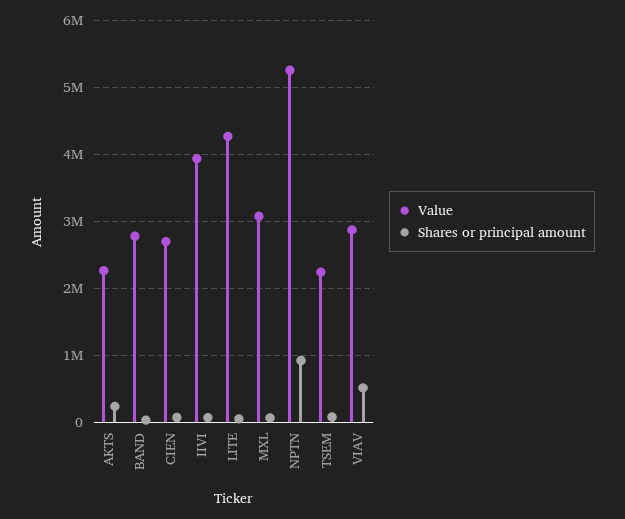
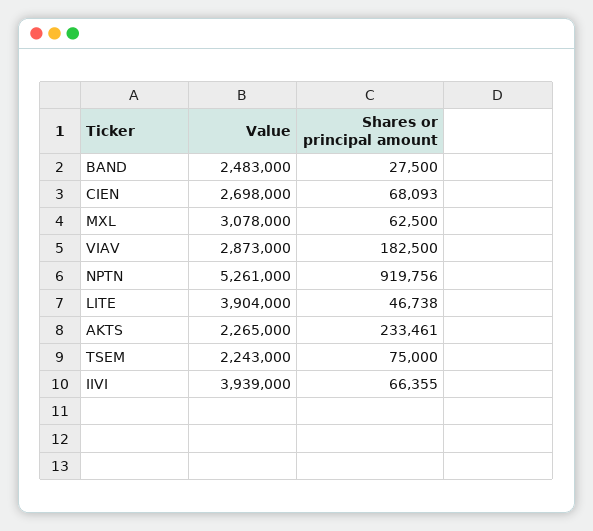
  {
    "Value": {
      "AKTS": 2265000,
-     "BAND": 2800000,
+     "BAND": 2483000,
      "CIEN": 2698000,
      "IIVI": 3939000,
-     "LITE": 4300000,
+     "LITE": 3904000,
      "MXL": 3078000,
      "NPTN": 5261000,
      "TSEM": 2243000,
      "VIAV": 2873000
    },
    "Shares or principal amount": {
      "AKTS": 233461,
      "BAND": 27500,
      "CIEN": 68093,
      "IIVI": 66355,
      "LITE": 46738,
      "MXL": 62500,
      "NPTN": 919756,
      "TSEM": 75000,
-     "VIAV": 500000
+     "VIAV": 182500
    }
  }

